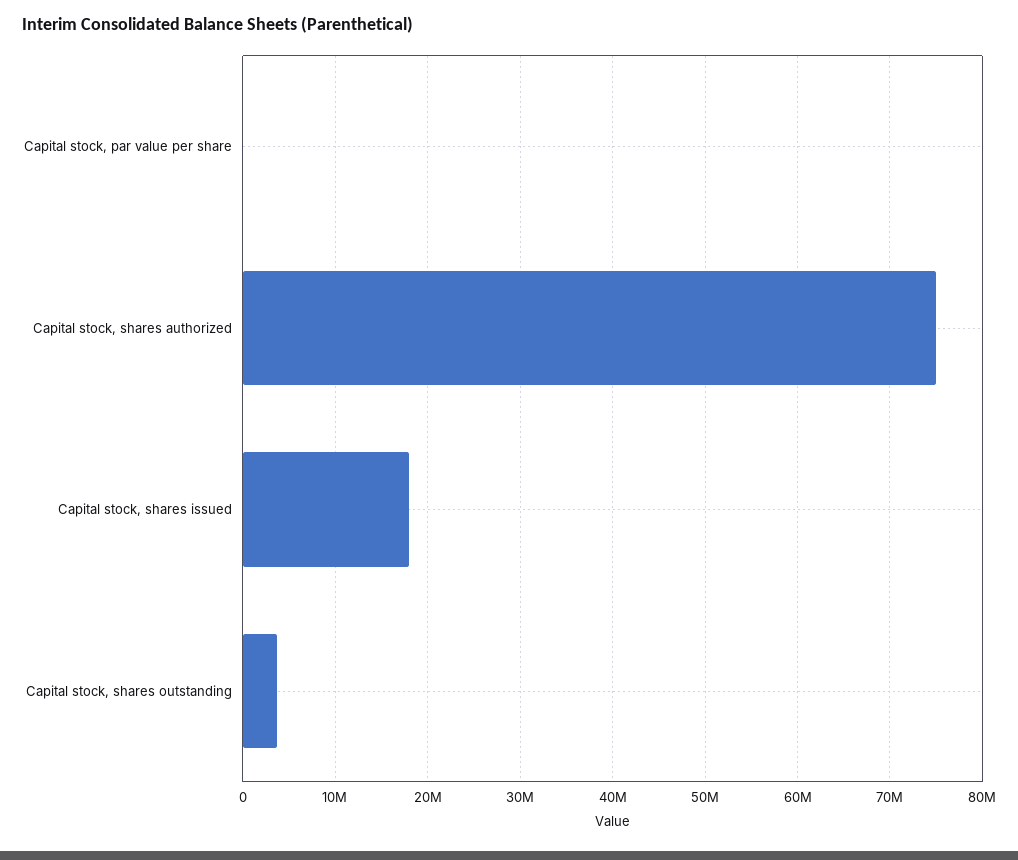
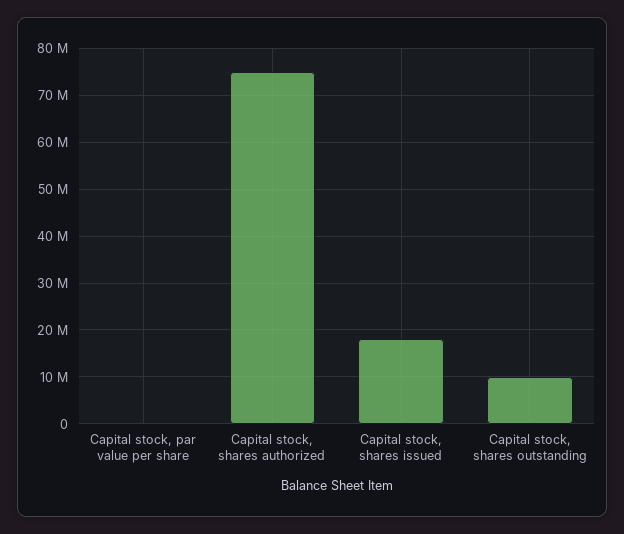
  {
    "Capital stock, par value per share": 0,
    "Capital stock, shares authorized": 75000000,
    "Capital stock, shares issued": 18000000,
-   "Capital stock, shares outstanding": 4000000
+   "Capital stock, shares outstanding": 10000000
  }

